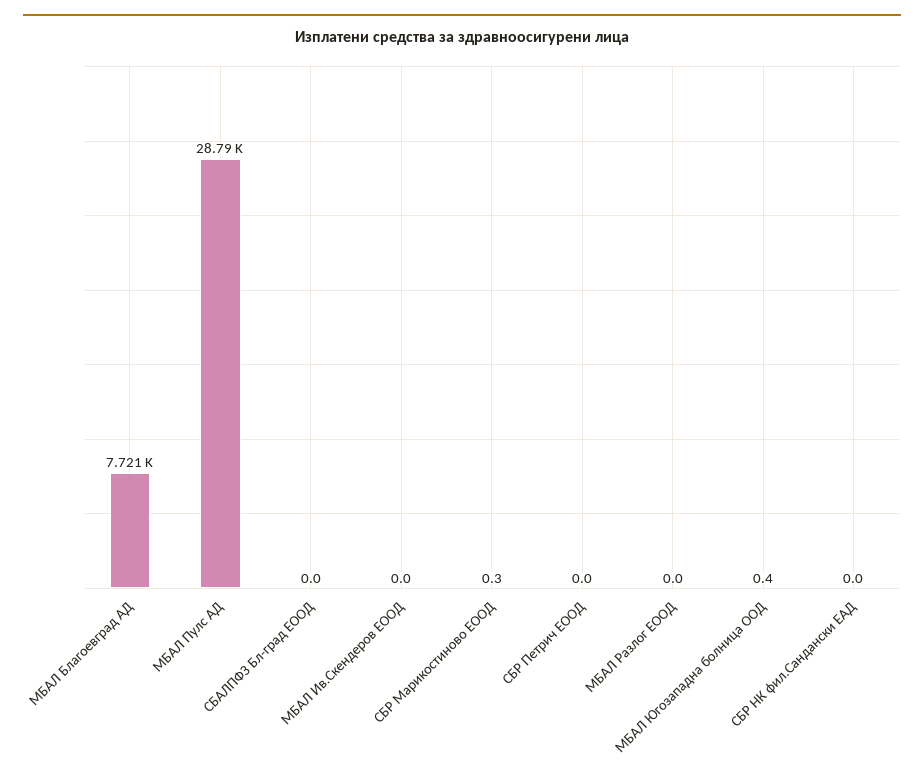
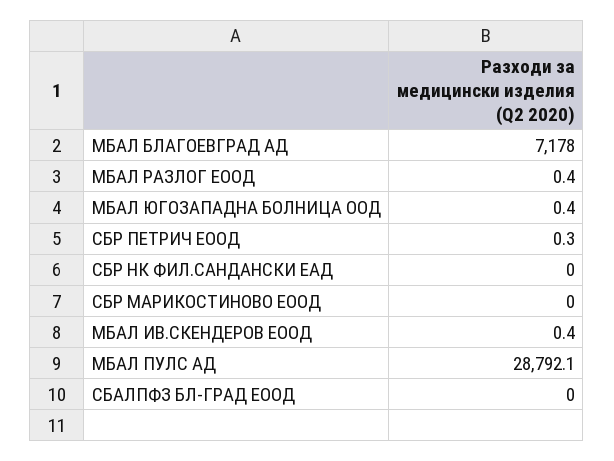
  {
-   "МБАЛ Благоевград АД": 7721,
+   "МБАЛ Благоевград АД": 7178,
    "МБАЛ Пулс АД": 28792.1,
    "СБАЛПФЗ Бл-град ЕООД": 0,
-   "МБАЛ Ив.Скендеров ЕООД": 0,
+   "МБАЛ Ив.Скендеров ЕООД": 0.4,
-   "СБР Марикостиново ЕООД": 0.3,
+   "СБР Марикостиново ЕООД": 0,
-   "СБР Петрич ЕООД": 0,
+   "СБР Петрич ЕООД": 0.3,
-   "МБАЛ Разлог ЕООД": 0,
+   "МБАЛ Разлог ЕООД": 0.4,
    "МБАЛ Югозападна болница ООД": 0.4,
    "СБР НК фил.Сандански ЕАД": 0
  }

